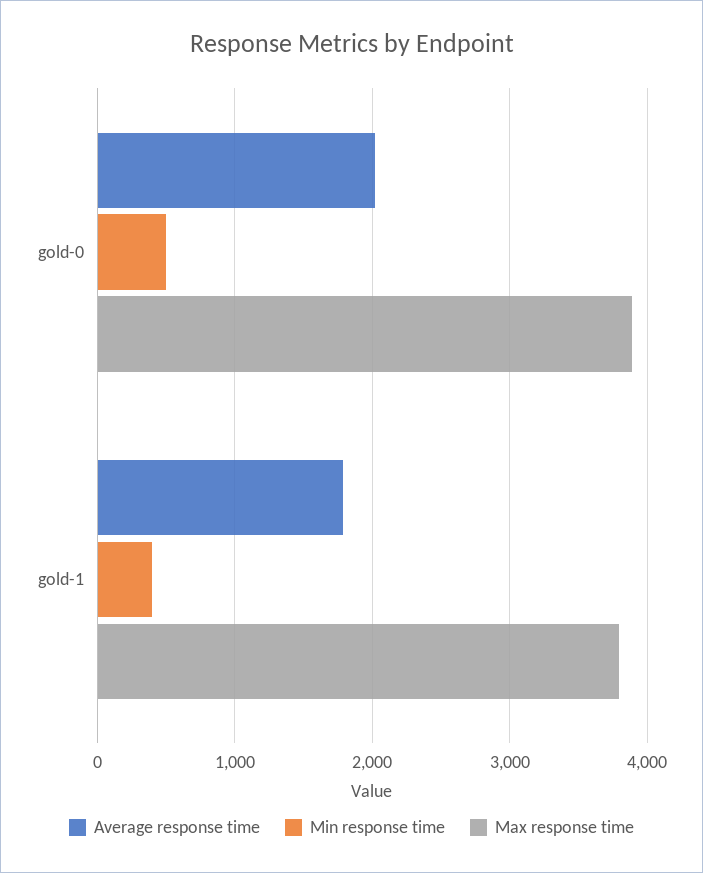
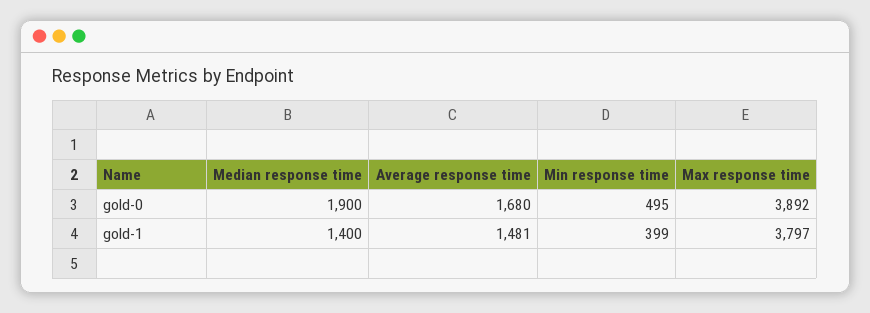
  {
    "Average response time": {
-     "gold-0": 2000,
+     "gold-0": 1680,
-     "gold-1": 1800
+     "gold-1": 1481
    },
    "Min response time": {
      "gold-0": 495,
      "gold-1": 399
    },
    "Max response time": {
      "gold-0": 3892,
      "gold-1": 3797
-   }
+   },
+   "Median response time": {
+     "gold-0": 1900,
+     "gold-1": 1400
+   }
  }

